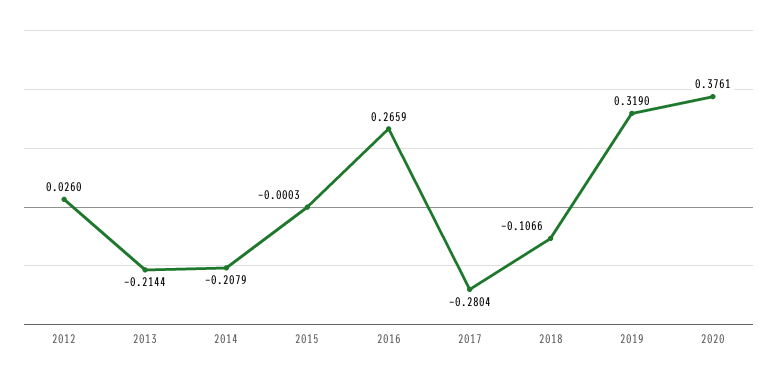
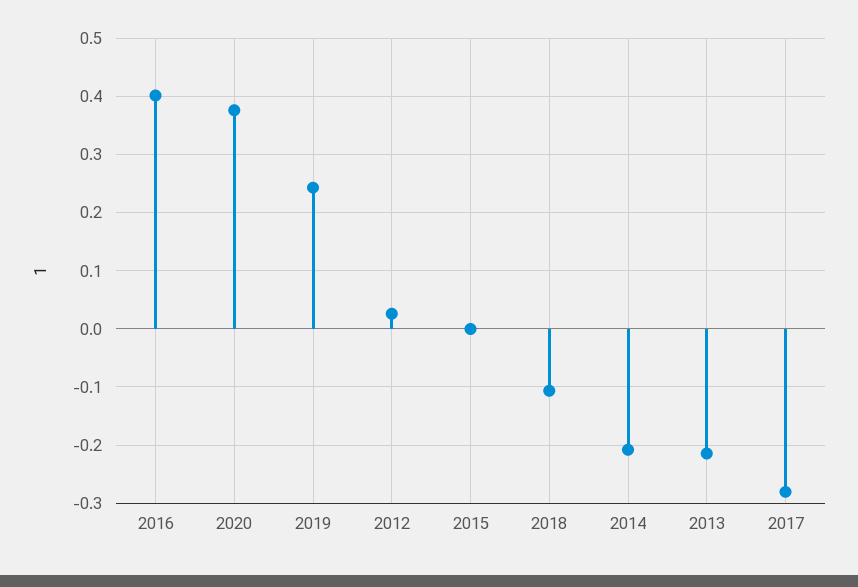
  {
    "2012": 0.026,
    "2013": -0.2144,
    "2014": -0.2079,
    "2015": -0.0003,
-   "2016": 0.2659,
+   "2016": 0.4,
    "2017": -0.2804,
    "2018": -0.1066,
-   "2019": 0.319,
+   "2019": 0.24,
    "2020": 0.3761
  }

